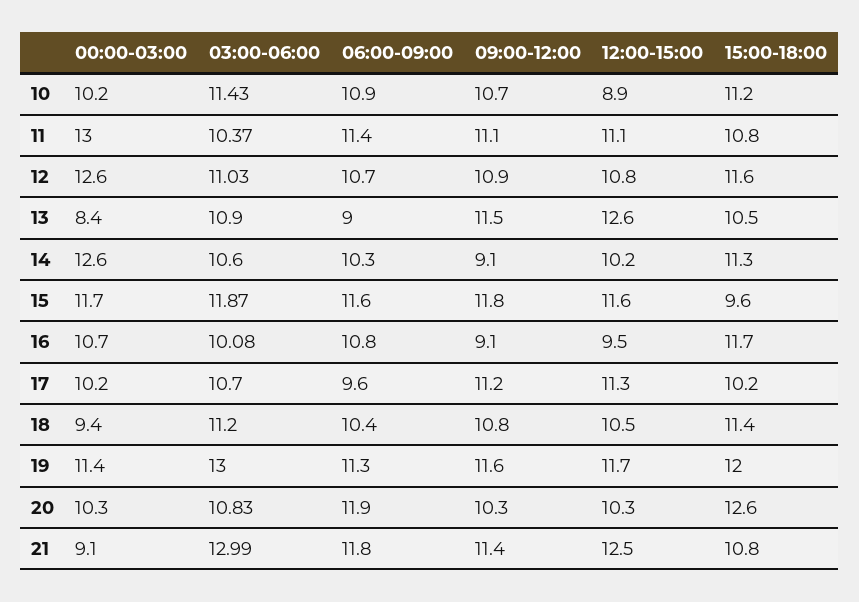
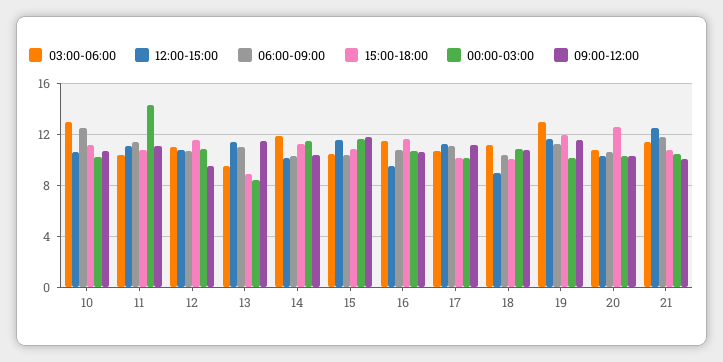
  {
    "00:00-03:00": {
      "10": 10.2,
-     "11": 13,
+     "11": 14.5,
-     "12": 12.6,
+     "12": 11,
      "13": 8.4,
-     "14": 12.6,
+     "14": 11.5,
      "15": 11.7,
      "16": 10.7,
      "17": 10.2,
-     "18": 9.4,
+     "18": 11,
-     "19": 11.4,
+     "19": 10,
      "20": 10.3,
-     "21": 9.1
+     "21": 10.5
    },
    "03:00-06:00": {
-     "10": 11.43,
+     "10": 13,
      "11": 10.37,
      "12": 11.03,
-     "13": 10.9,
+     "13": 9.5,
-     "14": 10.6,
+     "14": 12,
-     "15": 11.87,
+     "15": 10.5,
-     "16": 10.08,
+     "16": 11.5,
      "17": 10.7,
      "18": 11.2,
      "19": 13,
      "20": 10.83,
-     "21": 12.99
+     "21": 11.5
    },
    "06:00-09:00": {
-     "10": 10.9,
+     "10": 12.5,
      "11": 11.4,
      "12": 10.7,
-     "13": 9,
+     "13": 11,
      "14": 10.3,
-     "15": 11.6,
+     "15": 10.5,
      "16": 10.8,
-     "17": 9.6,
+     "17": 11,
      "18": 10.4,
      "19": 11.3,
-     "20": 11.9,
+     "20": 10.5,
      "21": 11.8
    },
    "09:00-12:00": {
      "10": 10.7,
      "11": 11.1,
-     "12": 10.9,
+     "12": 9.5,
      "13": 11.5,
-     "14": 9.1,
+     "14": 10.5,
      "15": 11.8,
-     "16": 9.1,
+     "16": 10.5,
      "17": 11.2,
      "18": 10.8,
      "19": 11.6,
      "20": 10.3,
-     "21": 11.4
+     "21": 10
    },
    "12:00-15:00": {
-     "10": 8.9,
+     "10": 10.5,
      "11": 11.1,
      "12": 10.8,
-     "13": 12.6,
+     "13": 11.5,
      "14": 10.2,
      "15": 11.6,
      "16": 9.5,
      "17": 11.3,
-     "18": 10.5,
+     "18": 9,
      "19": 11.7,
      "20": 10.3,
      "21": 12.5
    },
    "15:00-18:00": {
      "10": 11.2,
      "11": 10.8,
      "12": 11.6,
-     "13": 10.5,
+     "13": 9,
      "14": 11.3,
-     "15": 9.6,
+     "15": 11,
      "16": 11.7,
      "17": 10.2,
-     "18": 11.4,
+     "18": 10,
      "19": 12,
      "20": 12.6,
      "21": 10.8
    }
  }

